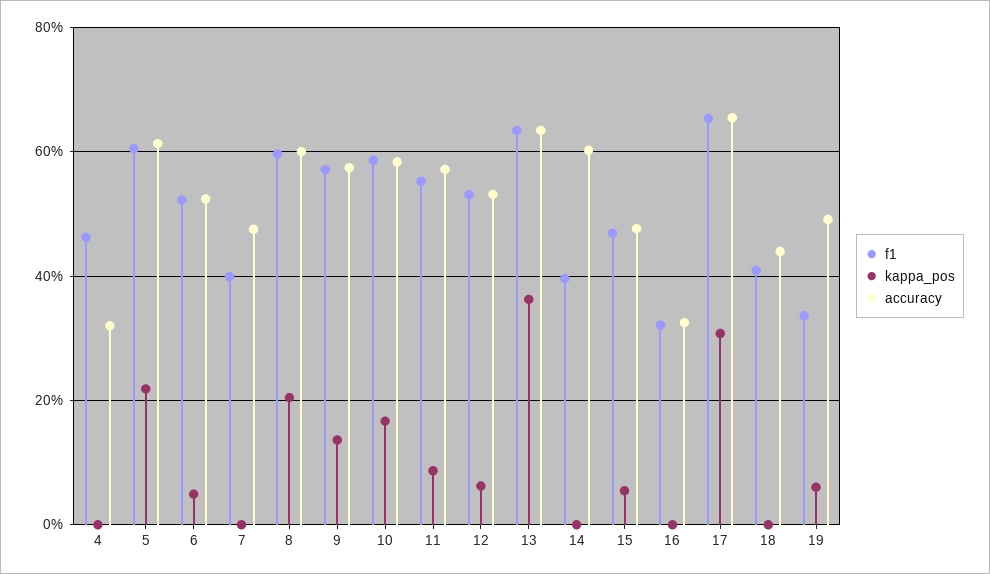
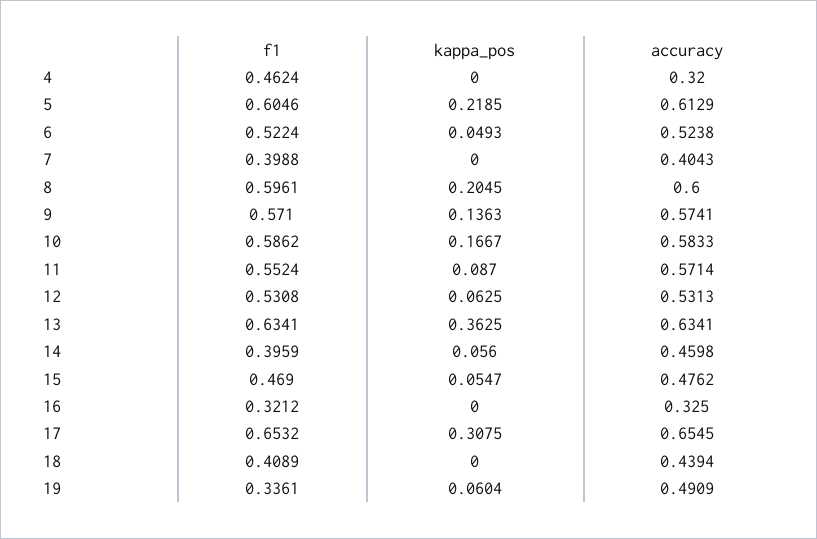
  {
    "f1": {
      "4": 0.4624,
      "5": 0.6046,
      "6": 0.5224,
      "7": 0.3988,
      "8": 0.5961,
      "9": 0.571,
      "10": 0.5862,
      "11": 0.5524,
      "12": 0.5308,
      "13": 0.6341,
      "14": 0.3959,
      "15": 0.469,
      "16": 0.3212,
      "17": 0.6532,
      "18": 0.4089,
      "19": 0.3361
    },
    "kappa_pos": {
      "4": 0,
      "5": 0.2185,
      "6": 0.0493,
      "7": 0,
      "8": 0.2045,
      "9": 0.1363,
      "10": 0.1667,
      "11": 0.087,
      "12": 0.0625,
      "13": 0.3625,
-     "14": 0,
+     "14": 0.056,
      "15": 0.0547,
      "16": 0,
      "17": 0.3075,
      "18": 0,
      "19": 0.0604
    },
    "accuracy": {
      "4": 0.32,
      "5": 0.6129,
      "6": 0.5238,
-     "7": 0.48,
+     "7": 0.4043,
      "8": 0.6,
      "9": 0.5741,
      "10": 0.5833,
      "11": 0.5714,
      "12": 0.5313,
      "13": 0.6341,
-     "14": 0.6,
+     "14": 0.4598,
      "15": 0.4762,
      "16": 0.325,
      "17": 0.6545,
      "18": 0.4394,
      "19": 0.4909
    }
  }

